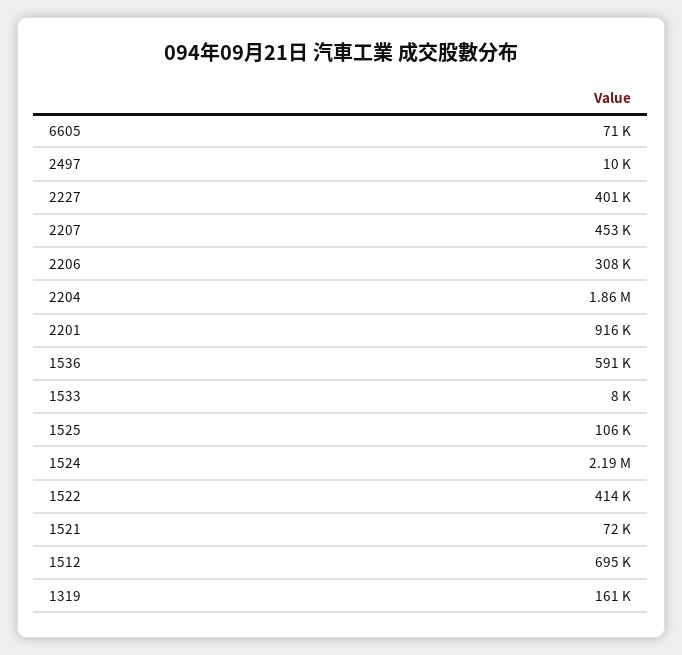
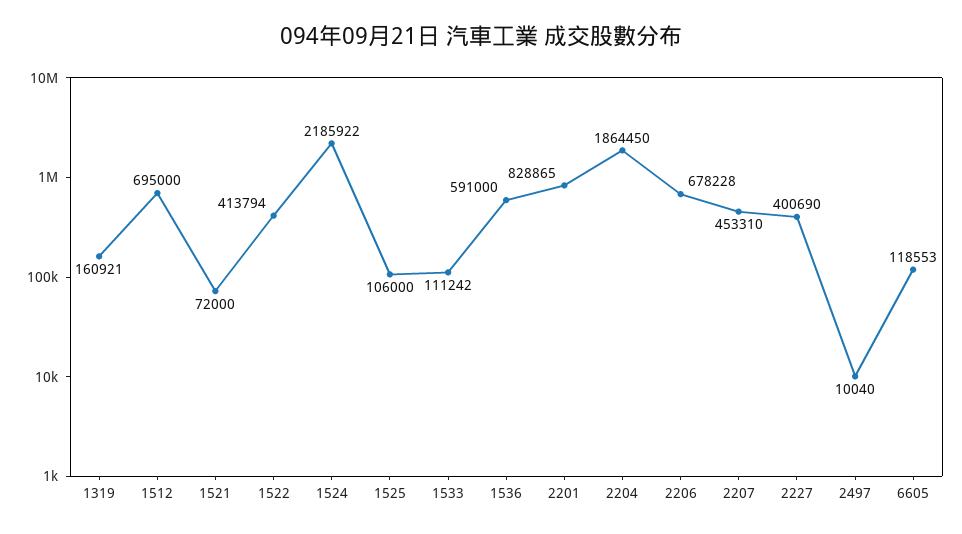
  {
-   "6605": 71000,
+   "6605": 118553,
    "2497": 10040,
    "2227": 400690,
    "2207": 453310,
-   "2206": 308000,
+   "2206": 678228,
    "2204": 1864450,
-   "2201": 916000,
+   "2201": 828865,
    "1536": 591000,
-   "1533": 8000,
+   "1533": 111242,
    "1525": 106000,
    "1524": 2185922,
    "1522": 413794,
    "1521": 72000,
    "1512": 695000,
    "1319": 160921
  }

